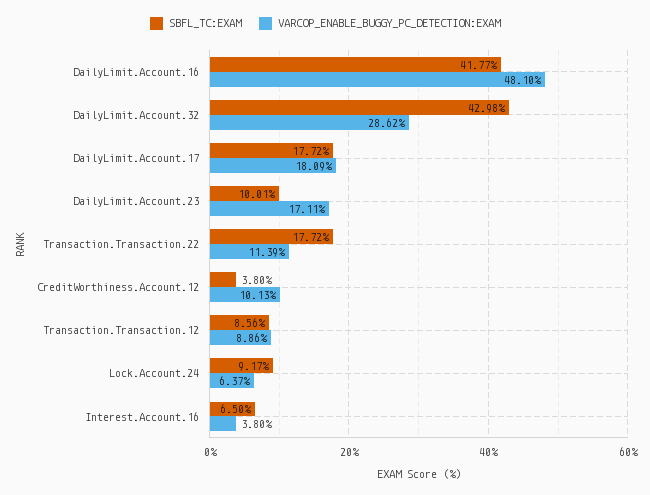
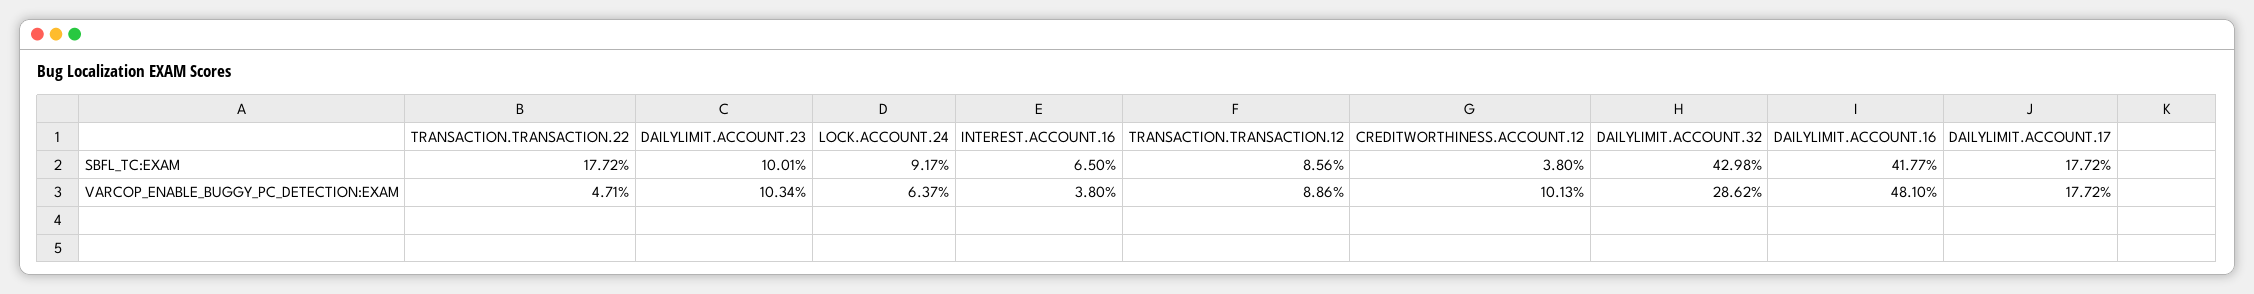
  {
    "SBFL_TC:EXAM": {
      "DailyLimit.Account.16": 41.77,
      "DailyLimit.Account.32": 42.98,
      "DailyLimit.Account.17": 17.72,
      "DailyLimit.Account.23": 10.01,
      "Transaction.Transaction.22": 17.72,
      "CreditWorthiness.Account.12": 3.8,
      "Transaction.Transaction.12": 8.56,
      "Lock.Account.24": 9.17,
      "Interest.Account.16": 6.5
    },
    "VARCOP_ENABLE_BUGGY_PC_DETECTION:EXAM": {
      "DailyLimit.Account.16": 48.1,
      "DailyLimit.Account.32": 28.62,
-     "DailyLimit.Account.17": 18.09,
+     "DailyLimit.Account.17": 17.72,
-     "DailyLimit.Account.23": 17.11,
+     "DailyLimit.Account.23": 10.34,
-     "Transaction.Transaction.22": 11.39,
+     "Transaction.Transaction.22": 4.71,
      "CreditWorthiness.Account.12": 10.13,
      "Transaction.Transaction.12": 8.86,
      "Lock.Account.24": 6.37,
      "Interest.Account.16": 3.8
    }
  }

